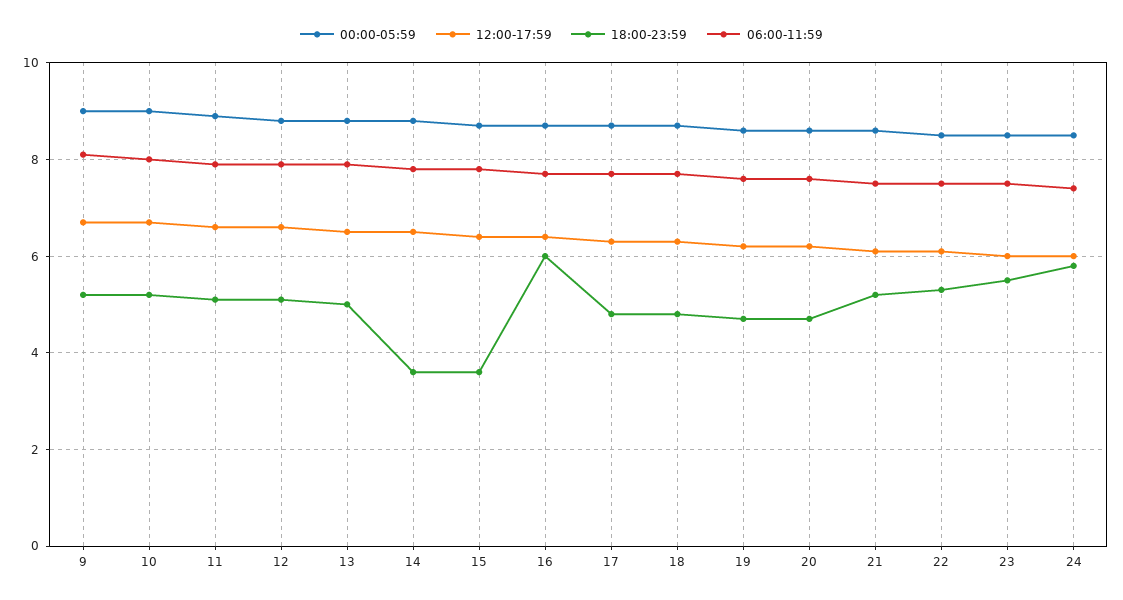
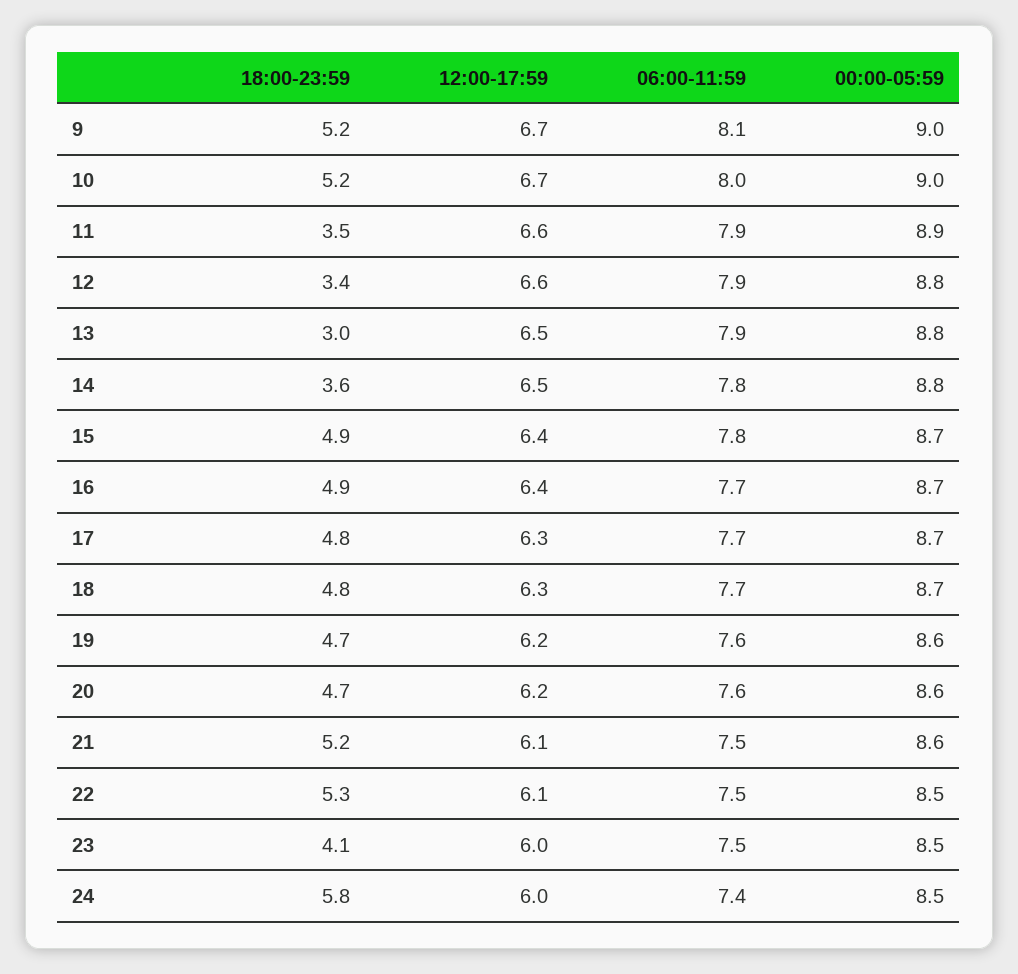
  {
    "00:00-05:59": {
      "9": 9,
      "10": 9,
      "11": 8.9,
      "12": 8.8,
      "13": 8.8,
      "14": 8.8,
      "15": 8.7,
      "16": 8.7,
      "17": 8.7,
      "18": 8.7,
      "19": 8.6,
      "20": 8.6,
      "21": 8.6,
      "22": 8.5,
      "23": 8.5,
      "24": 8.5
    },
    "12:00-17:59": {
      "9": 6.7,
      "10": 6.7,
      "11": 6.6,
      "12": 6.6,
      "13": 6.5,
      "14": 6.5,
      "15": 6.4,
      "16": 6.4,
      "17": 6.3,
      "18": 6.3,
      "19": 6.2,
      "20": 6.2,
      "21": 6.1,
      "22": 6.1,
      "23": 6,
      "24": 6
    },
    "18:00-23:59": {
      "9": 5.2,
      "10": 5.2,
-     "11": 5,
+     "11": 3.5,
-     "12": 5,
+     "12": 3.4,
-     "13": 5,
+     "13": 3,
      "14": 3.6,
-     "15": 3.5,
+     "15": 4.9,
-     "16": 6,
+     "16": 4.9,
      "17": 4.8,
      "18": 4.8,
      "19": 4.7,
      "20": 4.7,
      "21": 5.2,
      "22": 5.3,
-     "23": 5.5,
+     "23": 4.1,
      "24": 5.8
    },
    "06:00-11:59": {
      "9": 8.1,
      "10": 8,
      "11": 7.9,
      "12": 7.9,
      "13": 7.9,
      "14": 7.8,
      "15": 7.8,
      "16": 7.7,
      "17": 7.7,
      "18": 7.7,
      "19": 7.6,
      "20": 7.6,
      "21": 7.5,
      "22": 7.5,
      "23": 7.5,
      "24": 7.4
    }
  }

